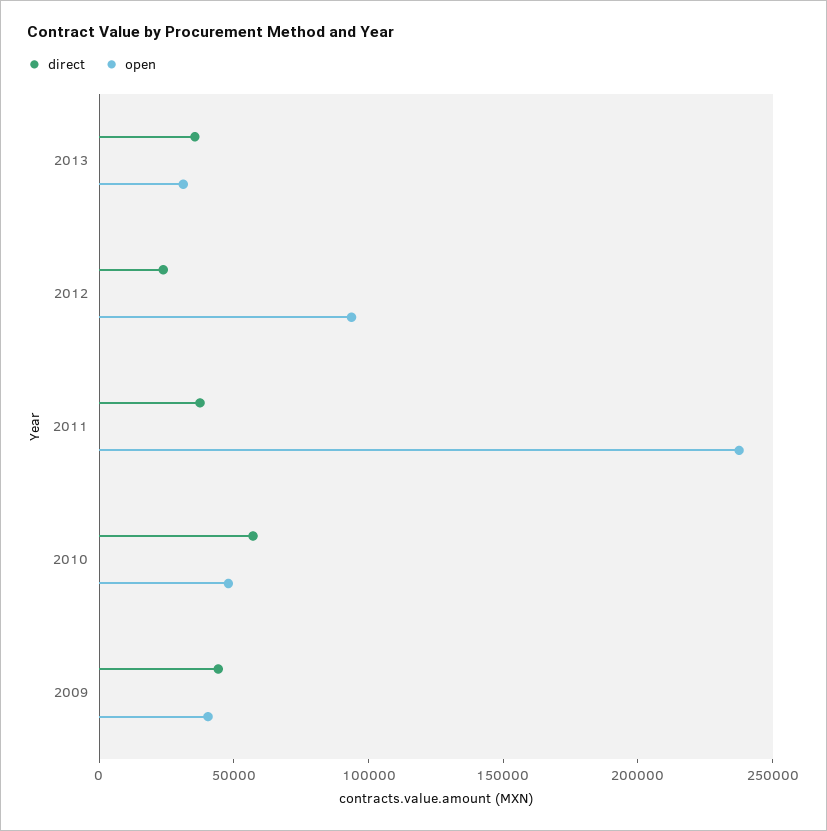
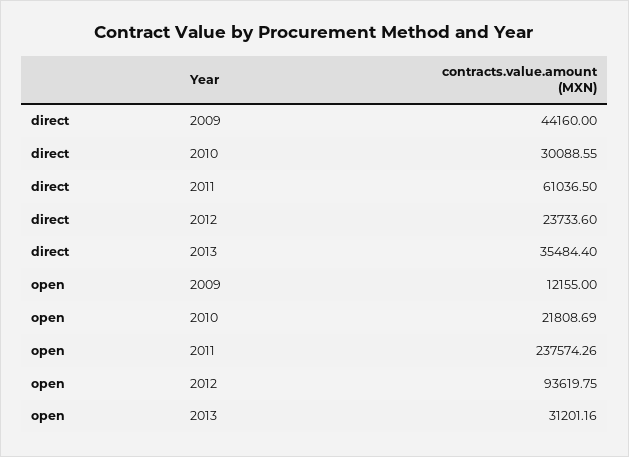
  {
    "direct": {
      "2013": 35484.4,
      "2012": 23733.6,
-     "2011": 40000,
+     "2011": 61036.5,
-     "2010": 60000,
+     "2010": 30088.55,
      "2009": 44160
    },
    "open": {
      "2013": 31201.16,
      "2012": 93619.75,
      "2011": 237574.26,
-     "2010": 50000,
+     "2010": 21808.69,
-     "2009": 40000
+     "2009": 12155
    }
  }

